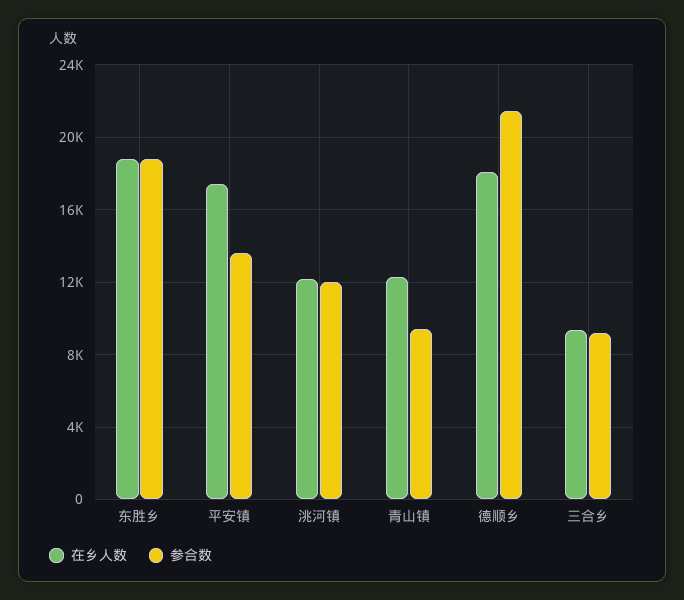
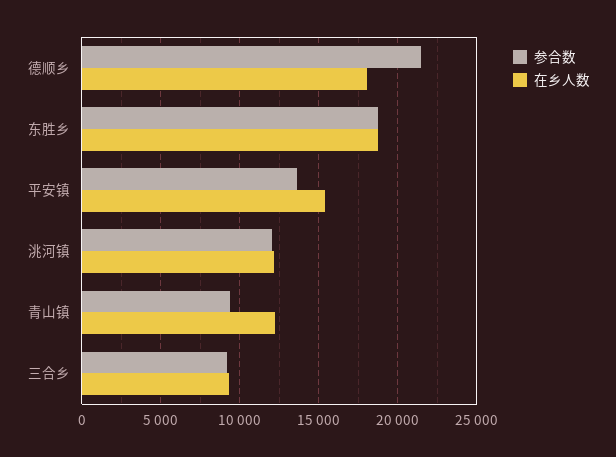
  {
    "在乡人数": {
      "东胜乡": 19000,
-     "平安镇": 17500,
+     "平安镇": 15500,
      "洮河镇": 12000,
      "青山镇": 12500,
      "德顺乡": 18000,
      "三合乡": 9500
    },
    "参合数": {
      "东胜乡": 19000,
      "平安镇": 13500,
      "洮河镇": 12000,
      "青山镇": 9500,
      "德顺乡": 21500,
      "三合乡": 9000
    }
  }

